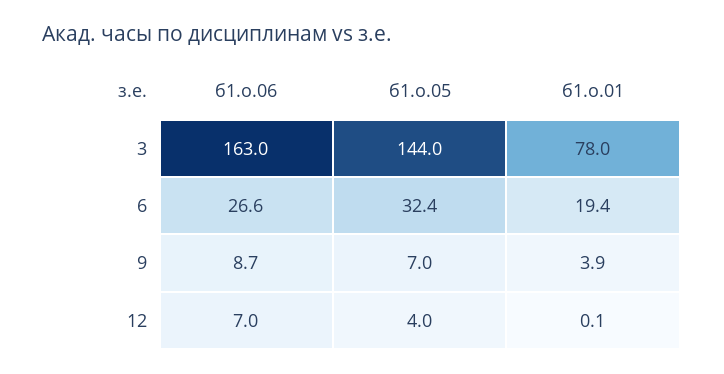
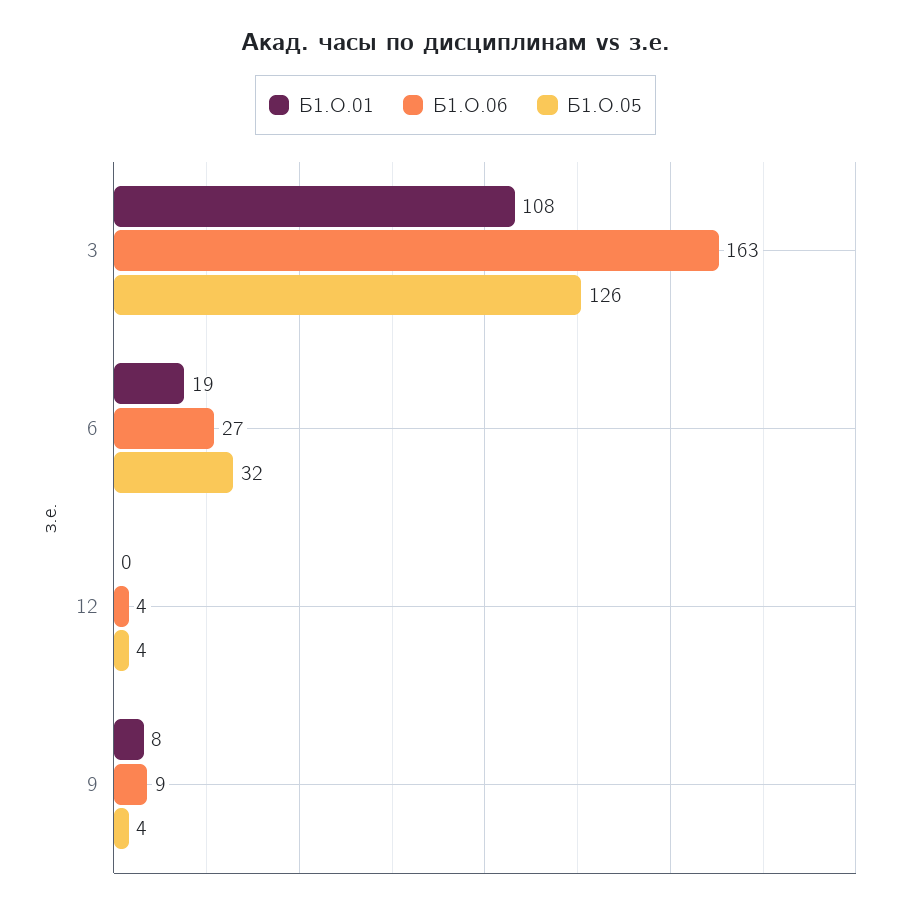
  {
    "б1.о.06": {
      "3": 163,
      "6": 26.6,
      "9": 8.7,
-     "12": 7
+     "12": 4
    },
    "б1.о.05": {
-     "3": 144,
+     "3": 126,
      "6": 32.4,
-     "9": 7,
+     "9": 4,
      "12": 4
    },
    "б1.о.01": {
-     "3": 78,
+     "3": 108,
      "6": 19.4,
-     "9": 3.9,
+     "9": 8,
      "12": 0.1
    }
  }

